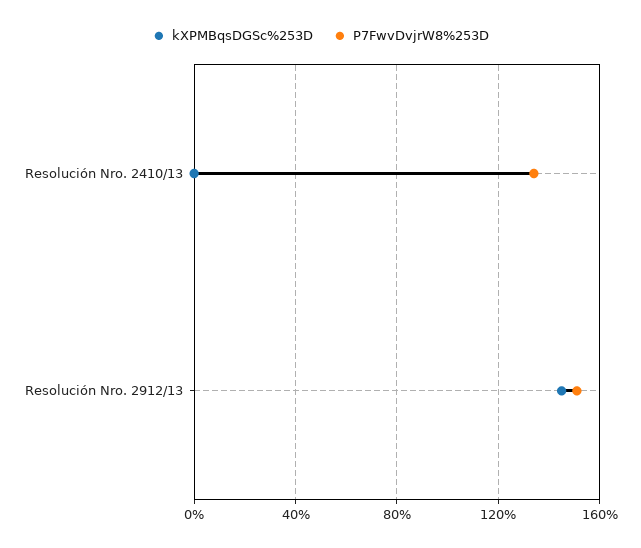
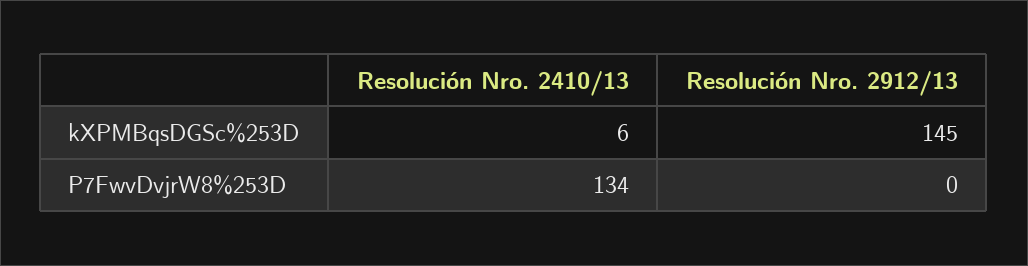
  {
    "kXPMBqsDGSc%253D": {
-     "Resolución Nro. 2410/13": 0,
+     "Resolución Nro. 2410/13": 6,
      "Resolución Nro. 2912/13": 145
    },
    "P7FwvDvjrW8%253D": {
      "Resolución Nro. 2410/13": 134,
-     "Resolución Nro. 2912/13": 150
+     "Resolución Nro. 2912/13": 0
    }
  }

